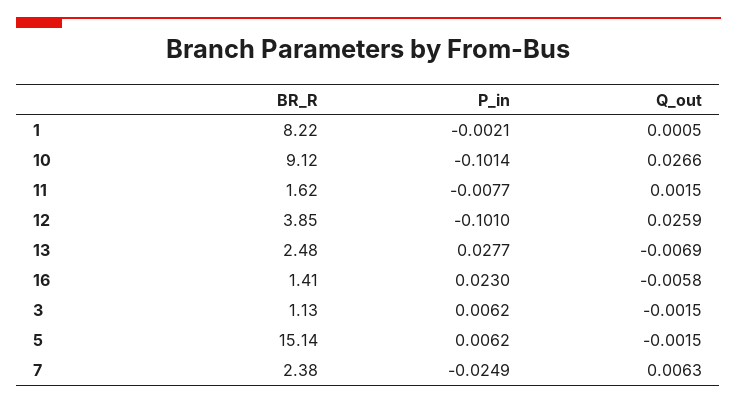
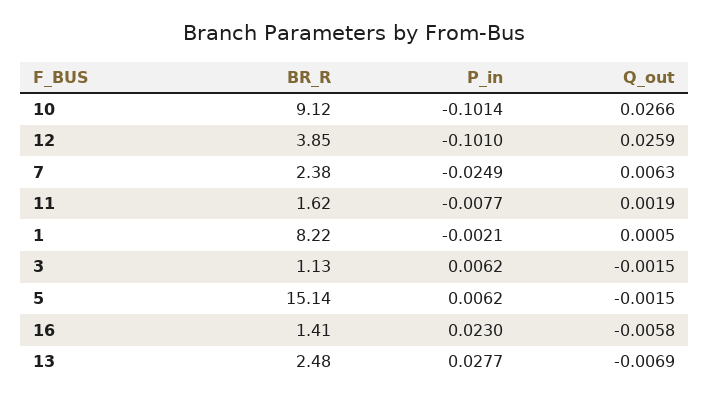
  {
    "BR_R": {
      "1": 8.22,
      "10": 9.12,
      "11": 1.62,
      "12": 3.85,
      "13": 2.48,
      "16": 1.41,
      "3": 1.13,
      "5": 15.14,
      "7": 2.38
    },
    "P_in": {
      "1": -0.0021,
      "10": -0.1014,
      "11": -0.0077,
      "12": -0.101,
      "13": 0.0277,
      "16": 0.023,
      "3": 0.0062,
      "5": 0.0062,
      "7": -0.0249
    },
    "Q_out": {
      "1": 0.0005,
      "10": 0.0266,
-     "11": 0.0015,
+     "11": 0.0019,
      "12": 0.0259,
      "13": -0.0069,
      "16": -0.0058,
      "3": -0.0015,
      "5": -0.0015,
      "7": 0.0063
    }
  }

